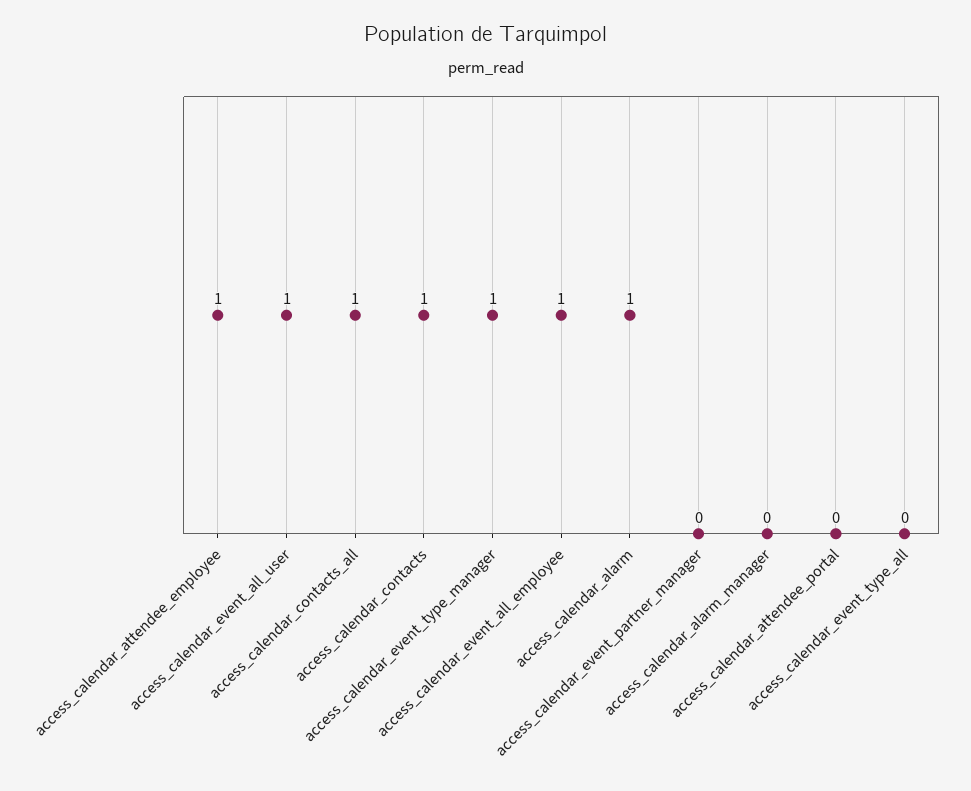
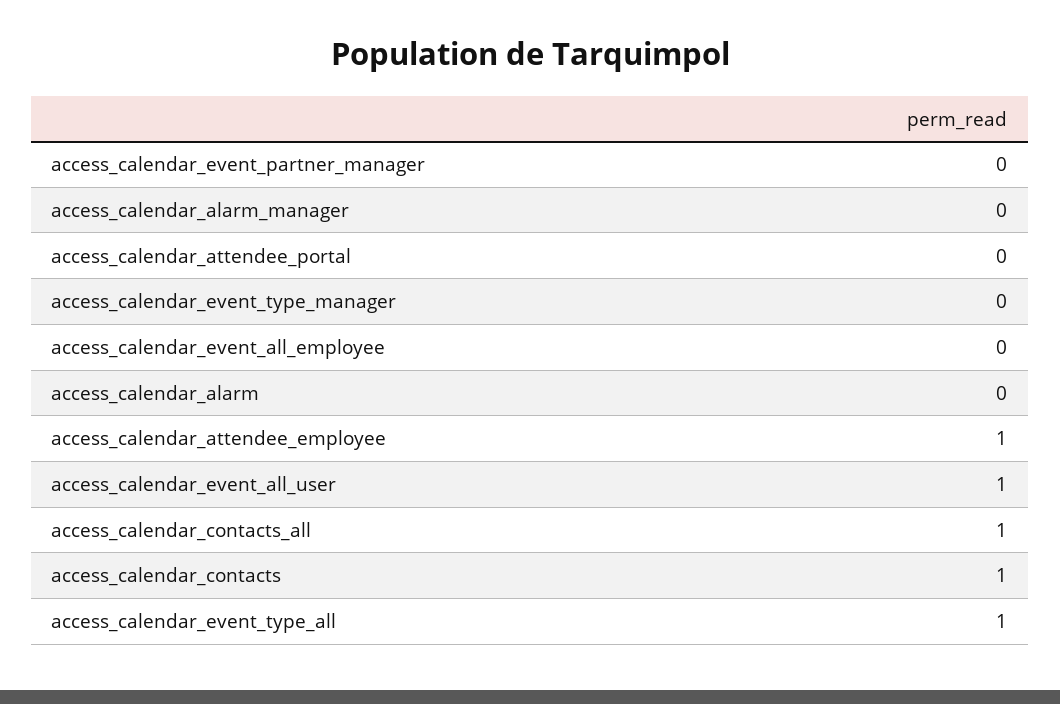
  {
    "access_calendar_attendee_employee": 1,
    "access_calendar_event_all_user": 1,
    "access_calendar_contacts_all": 1,
    "access_calendar_contacts": 1,
-   "access_calendar_event_type_manager": 1,
+   "access_calendar_event_type_manager": 0,
-   "access_calendar_event_all_employee": 1,
+   "access_calendar_event_all_employee": 0,
-   "access_calendar_alarm": 1,
+   "access_calendar_alarm": 0,
    "access_calendar_event_partner_manager": 0,
    "access_calendar_alarm_manager": 0,
    "access_calendar_attendee_portal": 0,
-   "access_calendar_event_type_all": 0
+   "access_calendar_event_type_all": 1
  }

